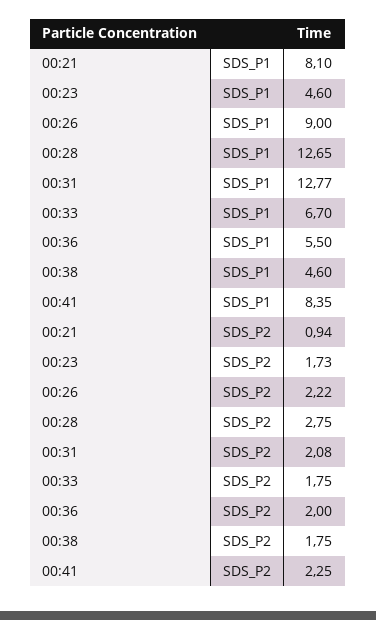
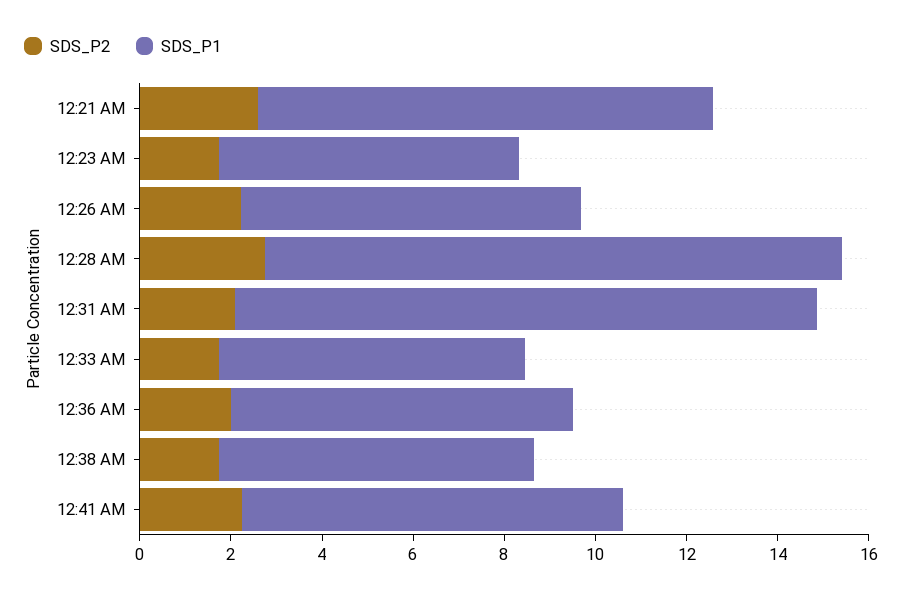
  {
    "SDS_P1": {
-     "00:21": 8.1,
+     "00:21": 10,
-     "00:23": 4.6,
+     "00:23": 6.5,
-     "00:26": 9,
+     "00:26": 7.5,
      "00:28": 12.65,
      "00:31": 12.77,
      "00:33": 6.7,
-     "00:36": 5.5,
+     "00:36": 7.5,
-     "00:38": 4.6,
+     "00:38": 7,
      "00:41": 8.35
    },
    "SDS_P2": {
-     "00:21": 0.94,
+     "00:21": 2.5,
      "00:23": 1.73,
      "00:26": 2.22,
      "00:28": 2.75,
      "00:31": 2.08,
      "00:33": 1.75,
      "00:36": 2,
      "00:38": 1.75,
      "00:41": 2.25
    }
  }

